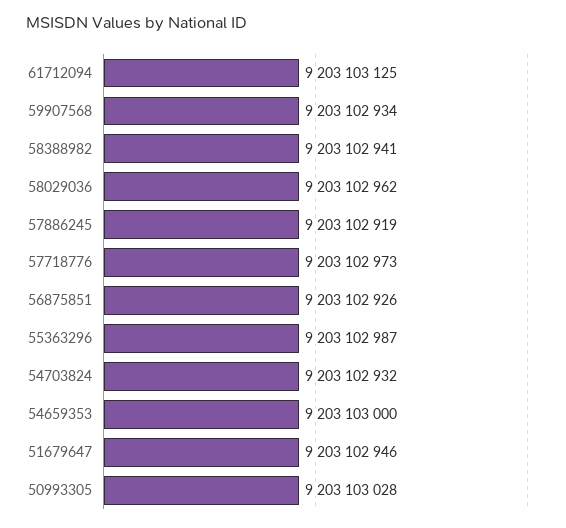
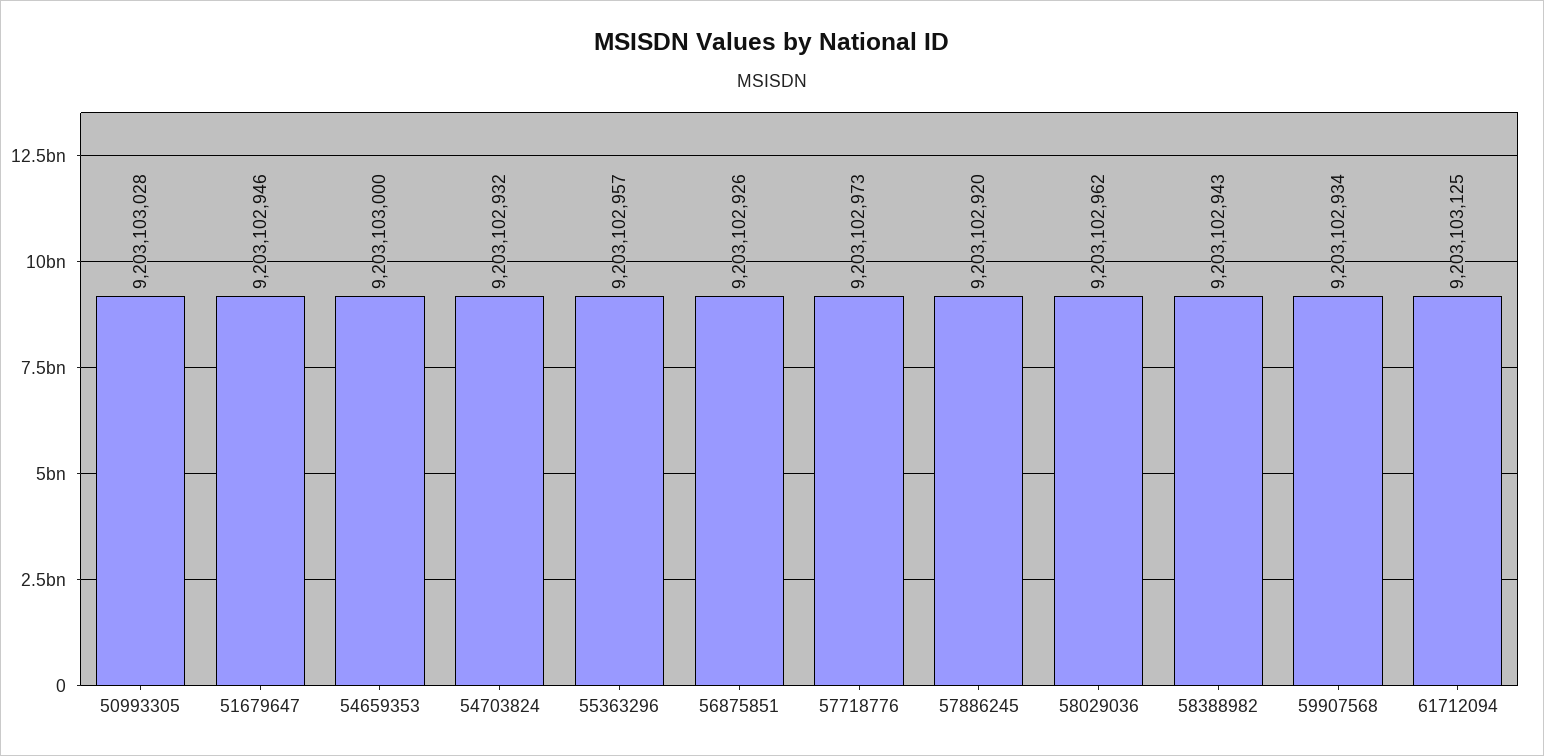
  {
    "61712094": 9203103125,
    "59907568": 9203102934,
-   "58388982": 9203102941,
+   "58388982": 9203102943,
    "58029036": 9203102962,
-   "57886245": 9203102919,
+   "57886245": 9203102920,
    "57718776": 9203102973,
    "56875851": 9203102926,
-   "55363296": 9203102987,
+   "55363296": 9203102957,
    "54703824": 9203102932,
    "54659353": 9203103000,
    "51679647": 9203102946,
    "50993305": 9203103028
  }

